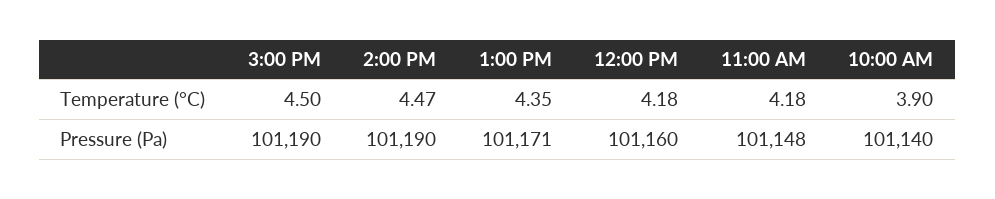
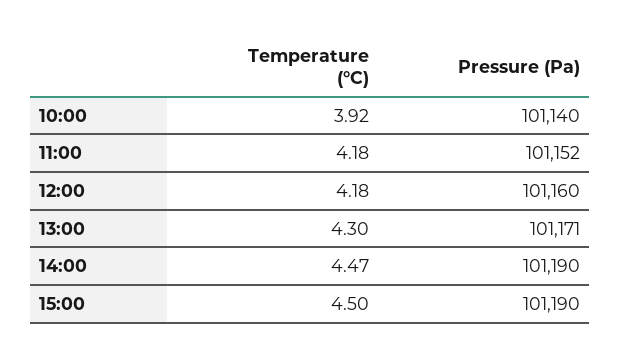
  {
    "3:00 PM": {
      "Temperature (°C)": 4.5,
      "Pressure (Pa)": 101190
    },
    "2:00 PM": {
      "Temperature (°C)": 4.47,
      "Pressure (Pa)": 101190
    },
    "1:00 PM": {
-     "Temperature (°C)": 4.35,
+     "Temperature (°C)": 4.3,
      "Pressure (Pa)": 101171
    },
    "12:00 PM": {
      "Temperature (°C)": 4.18,
      "Pressure (Pa)": 101160
    },
    "11:00 AM": {
      "Temperature (°C)": 4.18,
-     "Pressure (Pa)": 101148
+     "Pressure (Pa)": 101152
    },
    "10:00 AM": {
-     "Temperature (°C)": 3.9,
+     "Temperature (°C)": 3.92,
      "Pressure (Pa)": 101140
    }
  }

